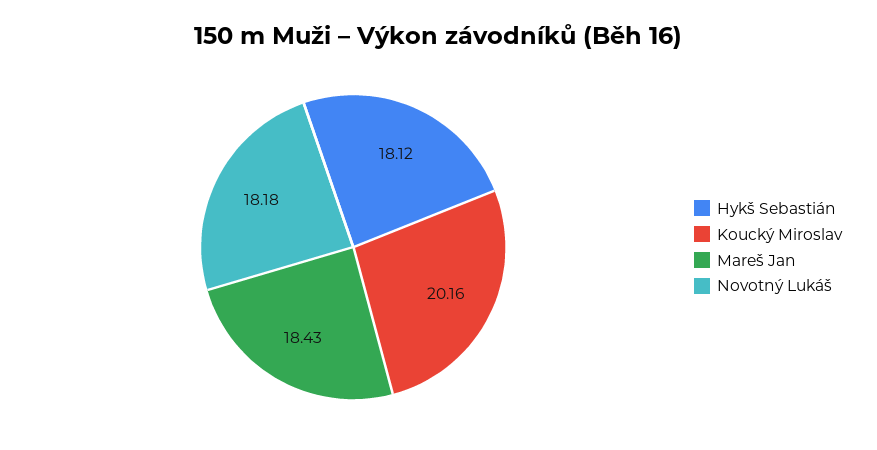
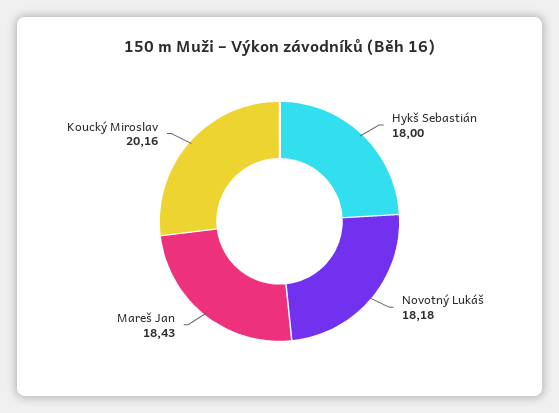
  {
-   "Hykš Sebastián": 18.12,
+   "Hykš Sebastián": 18,
    "Koucký Miroslav": 20.16,
    "Mareš Jan": 18.43,
    "Novotný Lukáš": 18.18
  }

